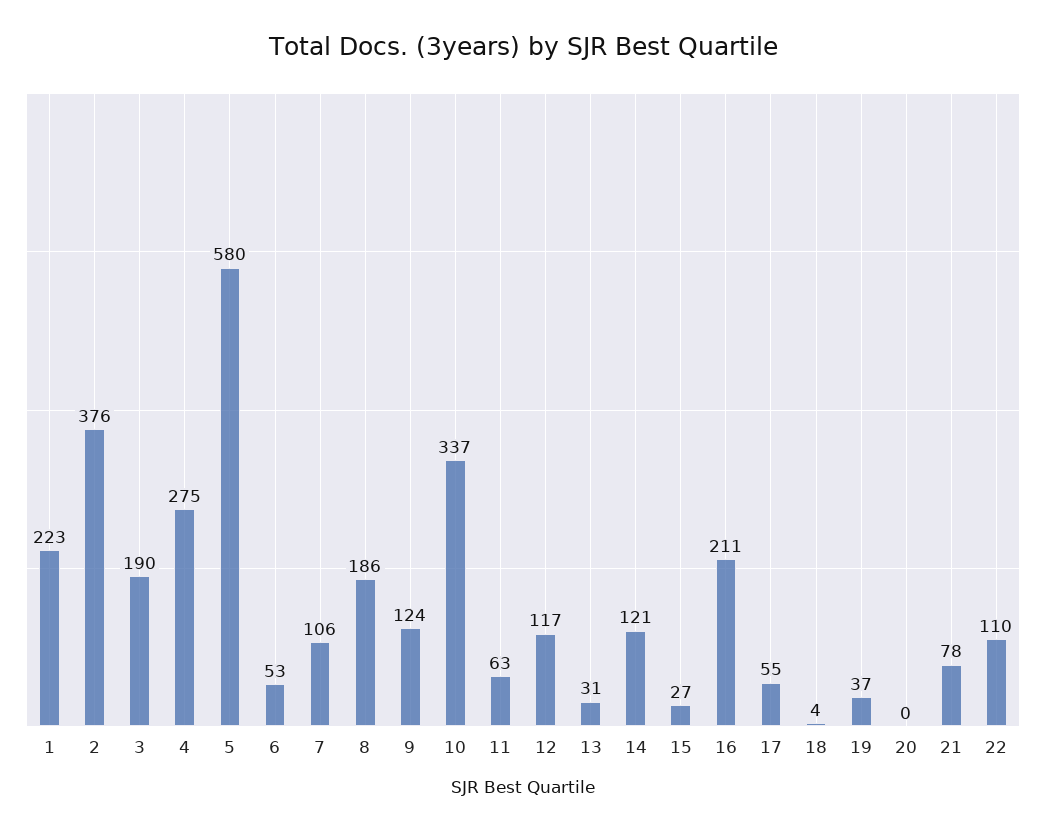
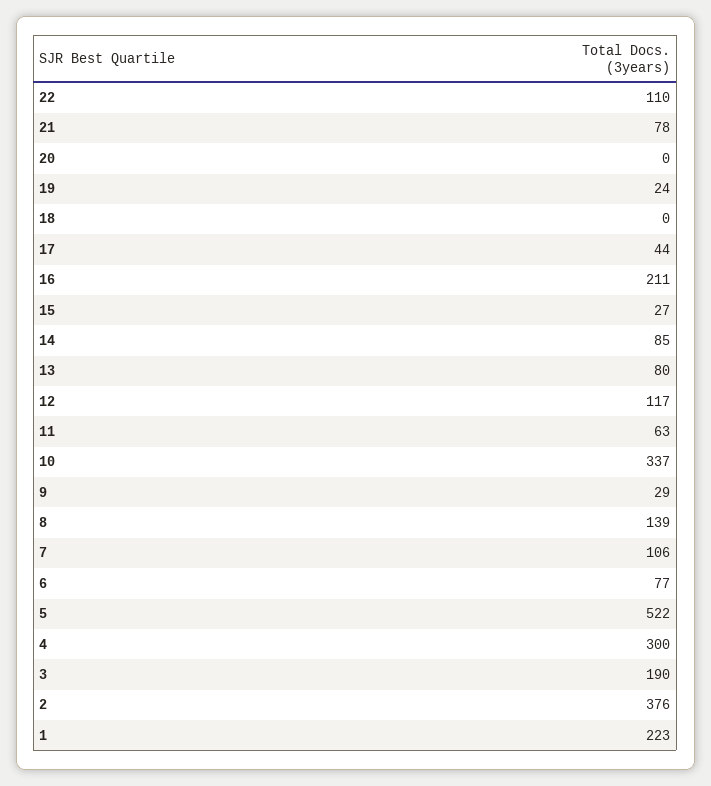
  {
    "1": 223,
    "2": 376,
    "3": 190,
-   "4": 275,
+   "4": 300,
-   "5": 580,
+   "5": 522,
-   "6": 53,
+   "6": 77,
    "7": 106,
-   "8": 186,
+   "8": 139,
-   "9": 124,
+   "9": 29,
    "10": 337,
    "11": 63,
    "12": 117,
-   "13": 31,
+   "13": 80,
-   "14": 121,
+   "14": 85,
    "15": 27,
    "16": 211,
-   "17": 55,
+   "17": 44,
-   "18": 4,
+   "18": 0,
-   "19": 37,
+   "19": 24,
    "20": 0,
    "21": 78,
    "22": 110
  }

